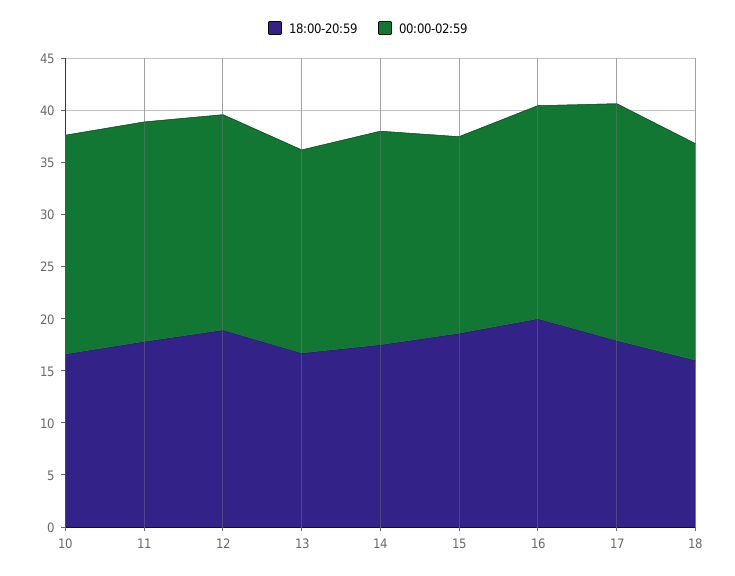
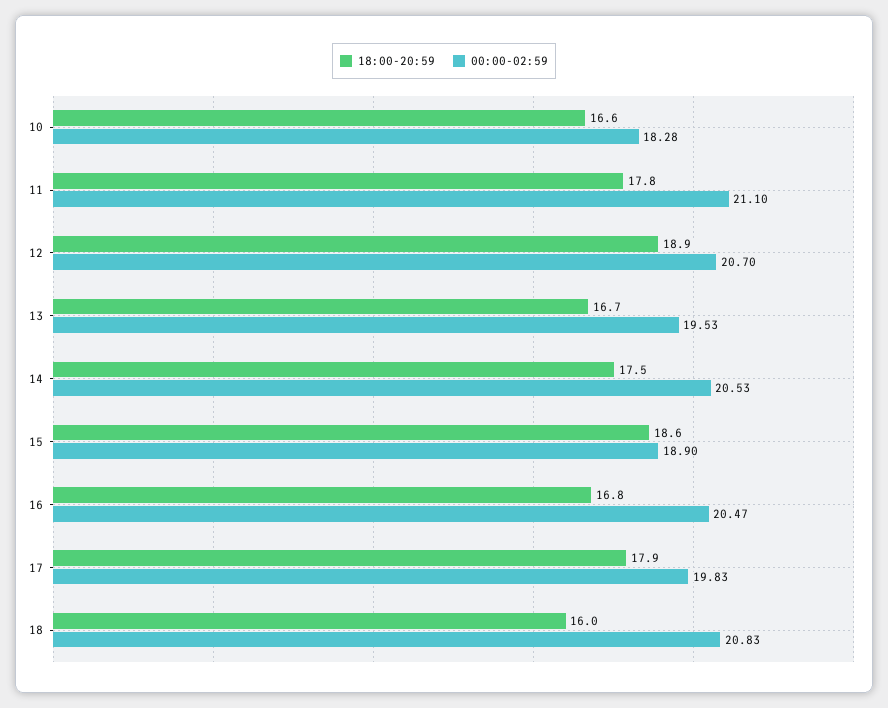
  {
    "18:00-20:59": {
      "10": 16.6,
      "11": 17.8,
      "12": 18.9,
      "13": 16.7,
      "14": 17.5,
      "15": 18.6,
-     "16": 20,
+     "16": 16.8,
      "17": 17.9,
      "18": 16
    },
    "00:00-02:59": {
-     "10": 21,
+     "10": 18.28,
      "11": 21.1,
      "12": 20.7,
      "13": 19.53,
      "14": 20.53,
      "15": 18.9,
      "16": 20.47,
-     "17": 23,
+     "17": 19.83,
      "18": 20.83
    }
  }

